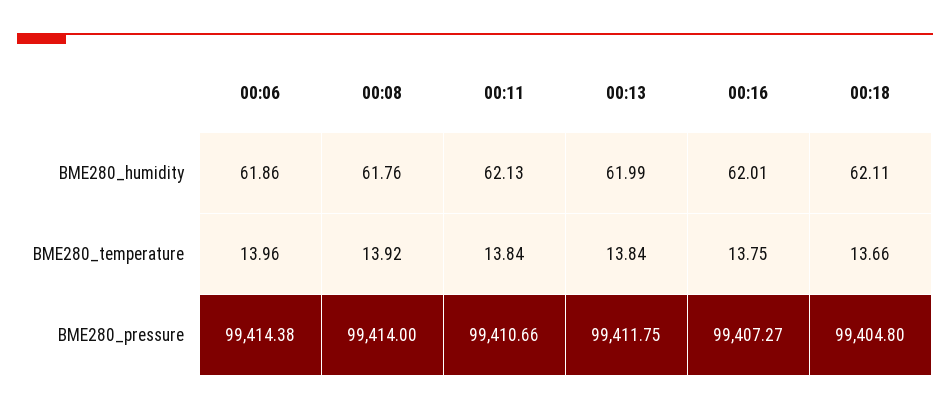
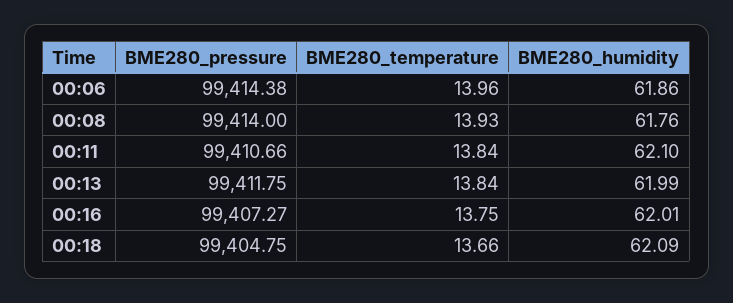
  {
    "00:06": {
      "BME280_humidity": 61.86,
      "BME280_temperature": 13.96,
      "BME280_pressure": 99414.38
    },
    "00:08": {
      "BME280_humidity": 61.76,
-     "BME280_temperature": 13.92,
+     "BME280_temperature": 13.93,
      "BME280_pressure": 99414
    },
    "00:11": {
-     "BME280_humidity": 62.13,
+     "BME280_humidity": 62.1,
      "BME280_temperature": 13.84,
      "BME280_pressure": 99410.66
    },
    "00:13": {
      "BME280_humidity": 61.99,
      "BME280_temperature": 13.84,
      "BME280_pressure": 99411.75
    },
    "00:16": {
      "BME280_humidity": 62.01,
      "BME280_temperature": 13.75,
      "BME280_pressure": 99407.27
    },
    "00:18": {
-     "BME280_humidity": 62.11,
+     "BME280_humidity": 62.09,
      "BME280_temperature": 13.66,
-     "BME280_pressure": 99404.8
+     "BME280_pressure": 99404.75
    }
  }

